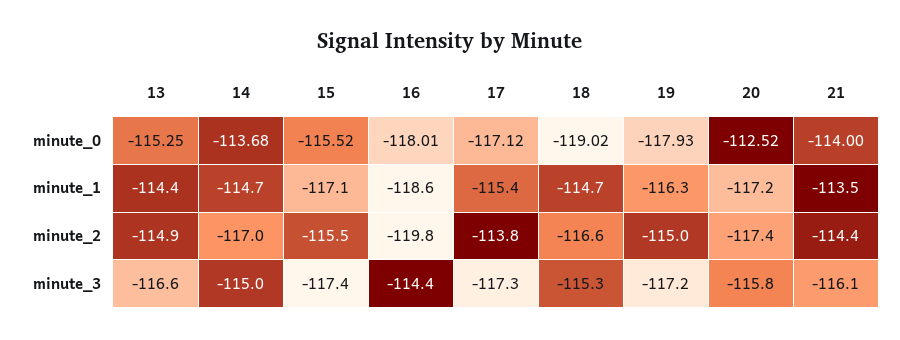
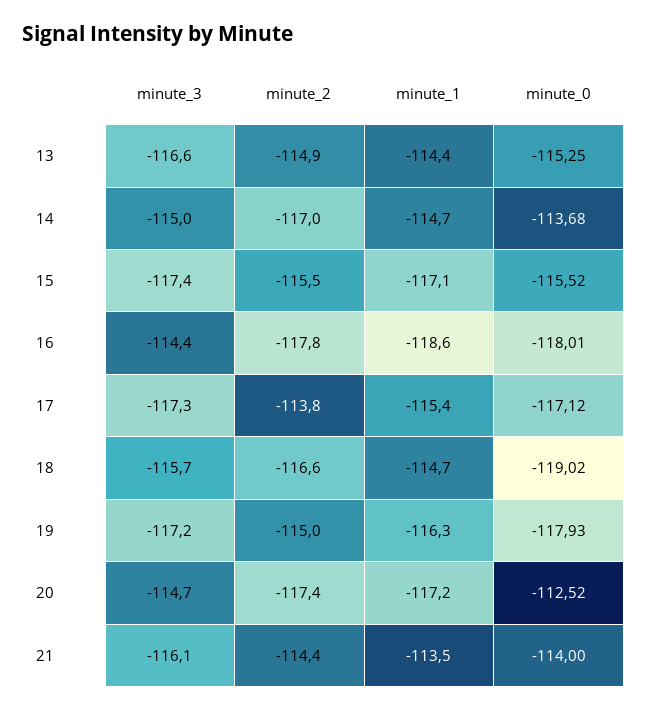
  {
    "13": {
      "minute_0": -115.25,
      "minute_1": -114.4,
      "minute_2": -114.9,
      "minute_3": -116.6
    },
    "14": {
      "minute_0": -113.68,
      "minute_1": -114.7,
      "minute_2": -117,
      "minute_3": -115
    },
    "15": {
      "minute_0": -115.52,
      "minute_1": -117.1,
      "minute_2": -115.5,
      "minute_3": -117.4
    },
    "16": {
      "minute_0": -118.01,
      "minute_1": -118.6,
-     "minute_2": -119.8,
+     "minute_2": -117.8,
      "minute_3": -114.4
    },
    "17": {
      "minute_0": -117.12,
      "minute_1": -115.4,
      "minute_2": -113.8,
      "minute_3": -117.3
    },
    "18": {
      "minute_0": -119.02,
      "minute_1": -114.7,
      "minute_2": -116.6,
-     "minute_3": -115.3
+     "minute_3": -115.7
    },
    "19": {
      "minute_0": -117.93,
      "minute_1": -116.3,
      "minute_2": -115,
      "minute_3": -117.2
    },
    "20": {
      "minute_0": -112.52,
      "minute_1": -117.2,
      "minute_2": -117.4,
-     "minute_3": -115.8
+     "minute_3": -114.7
    },
    "21": {
      "minute_0": -114,
      "minute_1": -113.5,
      "minute_2": -114.4,
      "minute_3": -116.1
    }
  }

